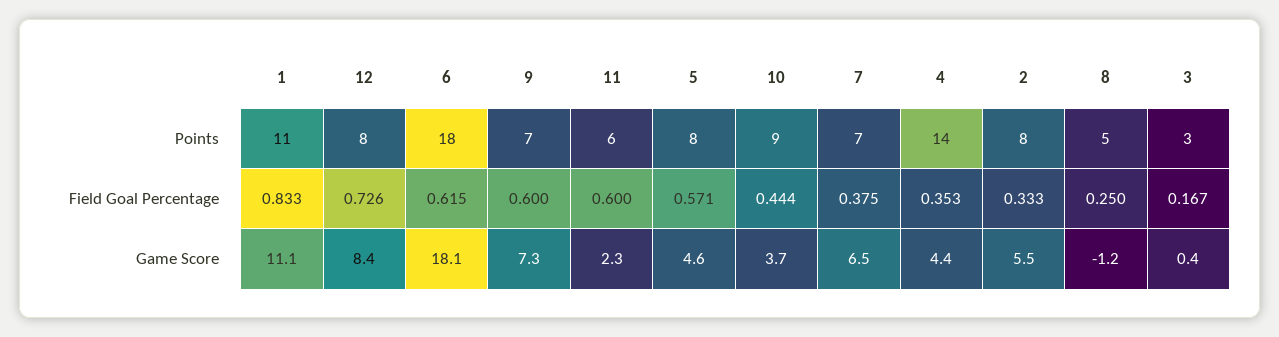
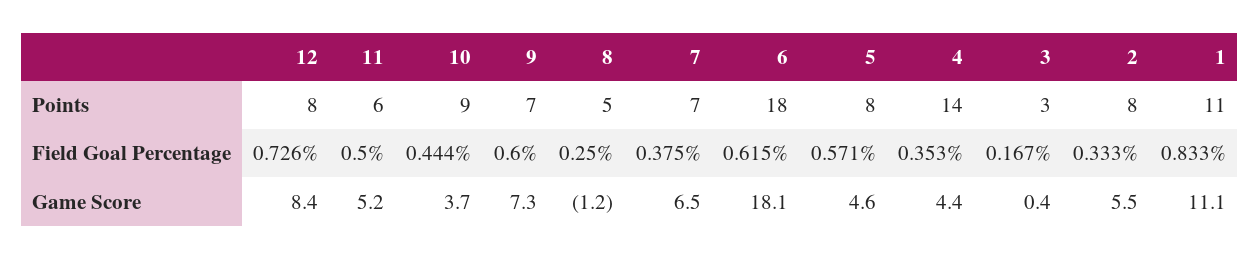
  {
    "1": {
      "Points": 11,
      "Field Goal Percentage": 0.833,
      "Game Score": 11.1
    },
    "12": {
      "Points": 8,
      "Field Goal Percentage": 0.726,
      "Game Score": 8.4
    },
    "6": {
      "Points": 18,
      "Field Goal Percentage": 0.615,
      "Game Score": 18.1
    },
    "9": {
      "Points": 7,
      "Field Goal Percentage": 0.6,
      "Game Score": 7.3
    },
    "11": {
      "Points": 6,
-     "Field Goal Percentage": 0.6,
+     "Field Goal Percentage": 0.5,
-     "Game Score": 2.3
+     "Game Score": 5.2
    },
    "5": {
      "Points": 8,
      "Field Goal Percentage": 0.571,
      "Game Score": 4.6
    },
    "10": {
      "Points": 9,
      "Field Goal Percentage": 0.444,
      "Game Score": 3.7
    },
    "7": {
      "Points": 7,
      "Field Goal Percentage": 0.375,
      "Game Score": 6.5
    },
    "4": {
      "Points": 14,
      "Field Goal Percentage": 0.353,
      "Game Score": 4.4
    },
    "2": {
      "Points": 8,
      "Field Goal Percentage": 0.333,
      "Game Score": 5.5
    },
    "8": {
      "Points": 5,
      "Field Goal Percentage": 0.25,
      "Game Score": -1.2
    },
    "3": {
      "Points": 3,
      "Field Goal Percentage": 0.167,
      "Game Score": 0.4
    }
  }

